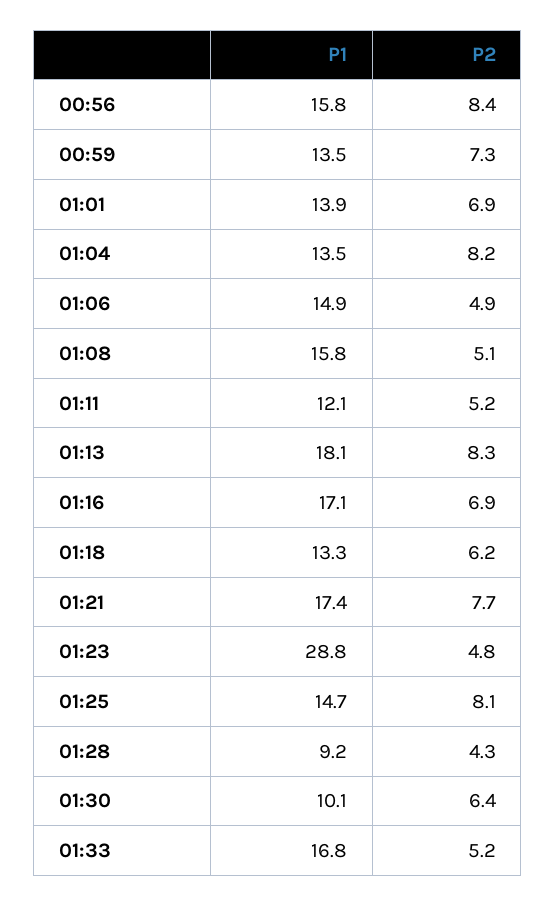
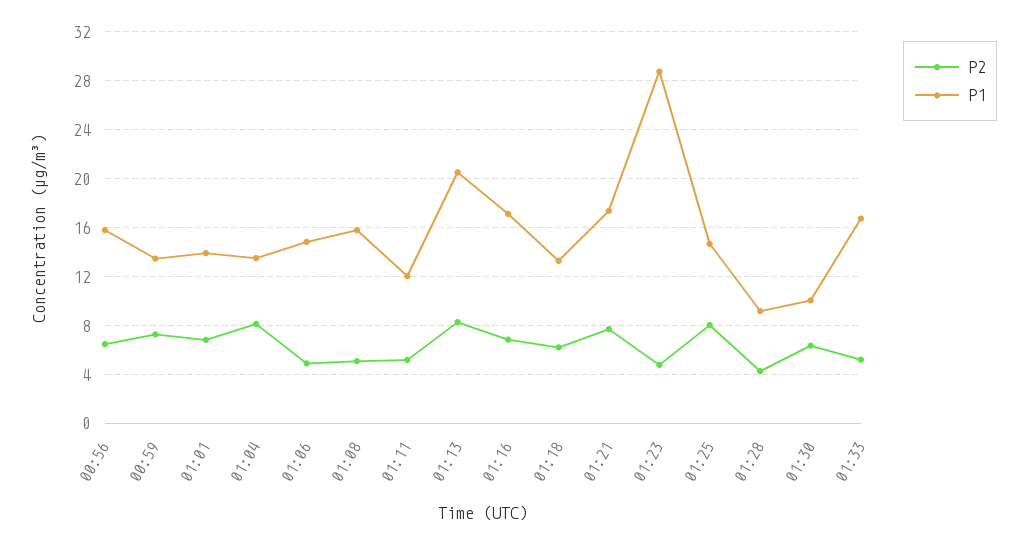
  {
    "P1": {
      "00:56": 15.8,
      "00:59": 13.5,
      "01:01": 13.9,
      "01:04": 13.5,
      "01:06": 14.9,
      "01:08": 15.8,
      "01:11": 12.1,
-     "01:13": 18.1,
+     "01:13": 20.5,
      "01:16": 17.1,
      "01:18": 13.3,
      "01:21": 17.4,
      "01:23": 28.8,
      "01:25": 14.7,
      "01:28": 9.2,
      "01:30": 10.1,
      "01:33": 16.8
    },
    "P2": {
-     "00:56": 8.4,
+     "00:56": 6.5,
      "00:59": 7.3,
      "01:01": 6.9,
      "01:04": 8.2,
      "01:06": 4.9,
      "01:08": 5.1,
      "01:11": 5.2,
      "01:13": 8.3,
      "01:16": 6.9,
      "01:18": 6.2,
      "01:21": 7.7,
      "01:23": 4.8,
      "01:25": 8.1,
      "01:28": 4.3,
      "01:30": 6.4,
      "01:33": 5.2
    }
  }

